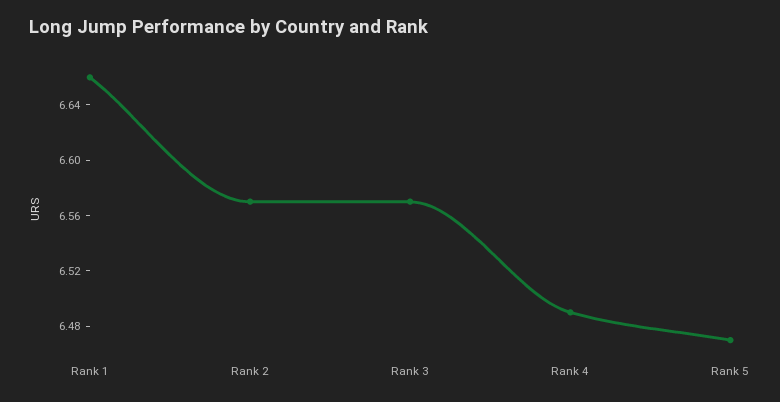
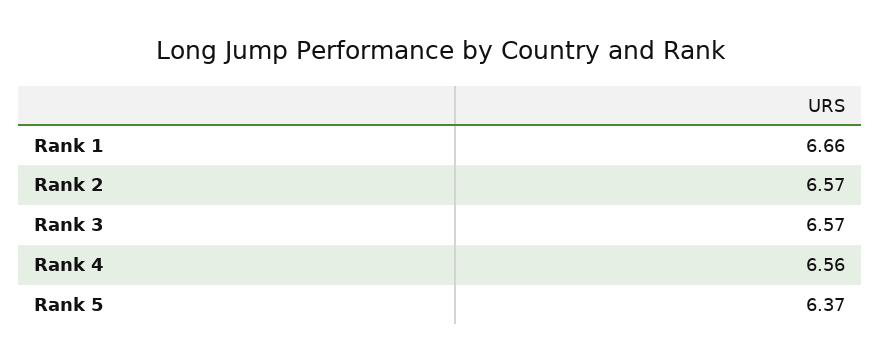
  {
    "Rank 1": 6.66,
    "Rank 2": 6.57,
    "Rank 3": 6.57,
-   "Rank 4": 6.49,
+   "Rank 4": 6.56,
-   "Rank 5": 6.47
+   "Rank 5": 6.37
  }

